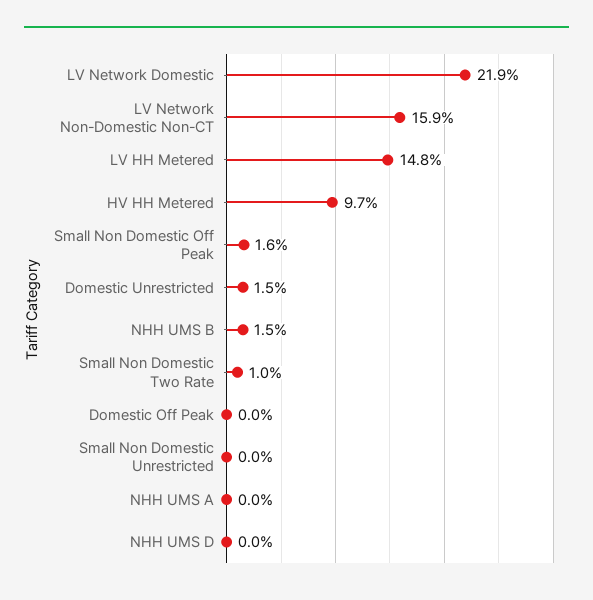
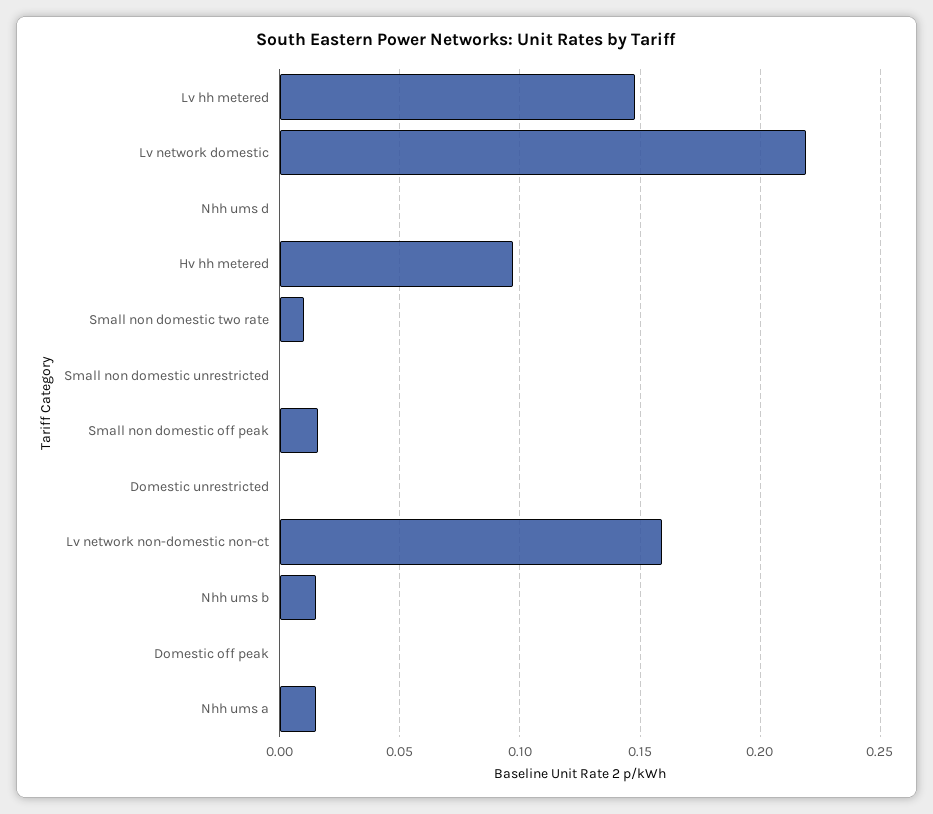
  {
    "LV Network Domestic": 0.219,
    "LV Network Non-Domestic Non-CT": 0.159,
    "LV HH Metered": 0.148,
    "HV HH Metered": 0.097,
    "Small Non Domestic Off Peak": 0.016,
-   "Domestic Unrestricted": 0.015,
+   "Domestic Unrestricted": 0,
    "NHH UMS B": 0.015,
    "Small Non Domestic Two Rate": 0.01,
    "Domestic Off Peak": 0,
    "Small Non Domestic Unrestricted": 0,
-   "NHH UMS A": 0,
+   "NHH UMS A": 0.015,
    "NHH UMS D": 0
  }

